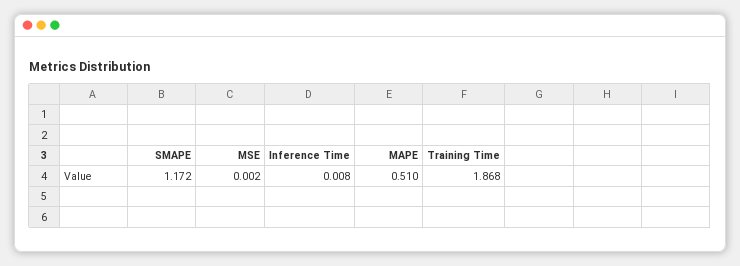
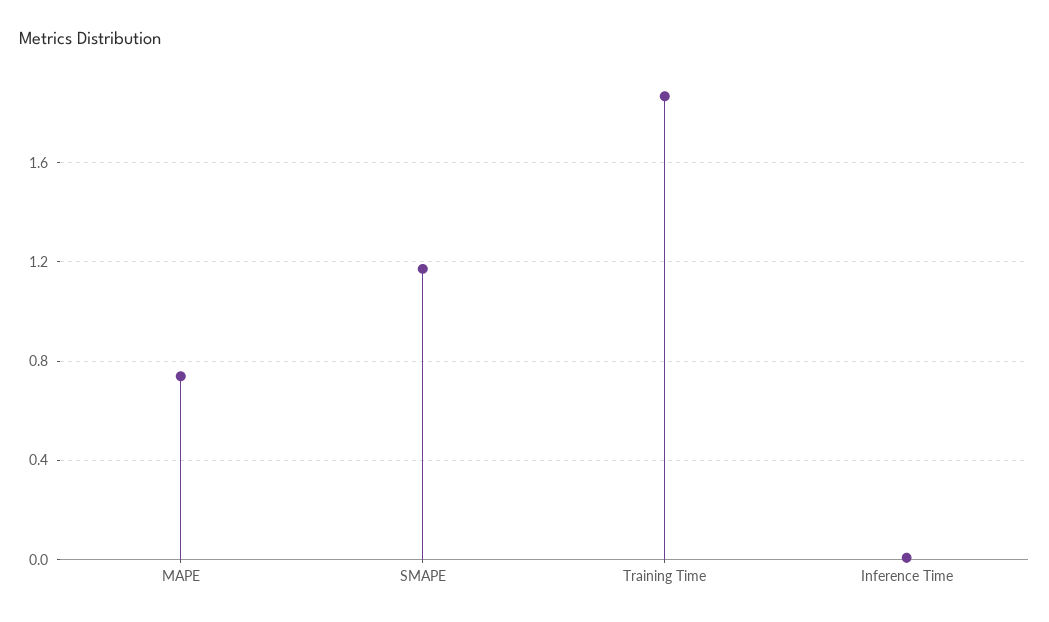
  {
    "SMAPE": 1.172,
-   "MSE": 0.002,
    "Inference Time": 0.008,
-   "MAPE": 0.51,
+   "MAPE": 0.75,
    "Training Time": 1.868
  }

